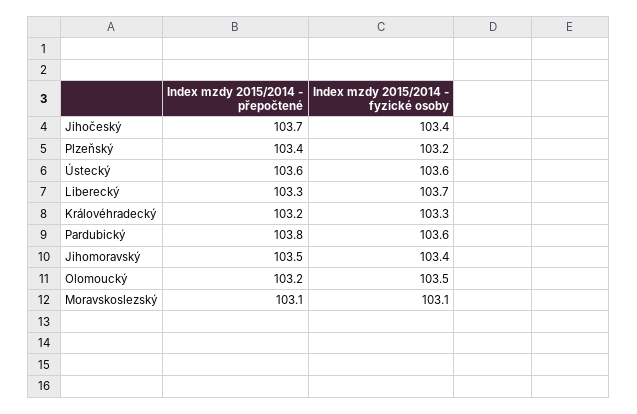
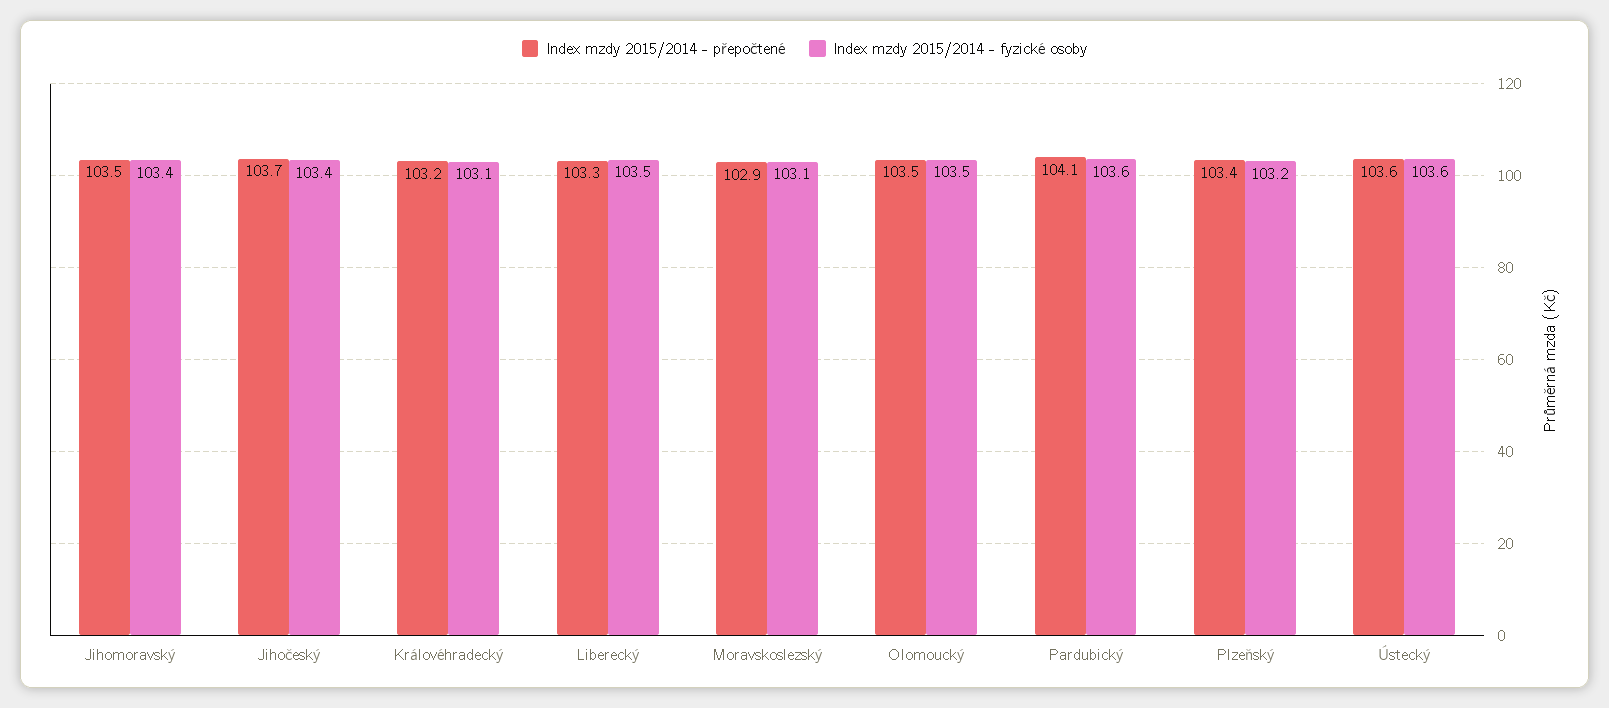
  {
    "Index mzdy 2015/2014 - přepočtené": {
      "Jihočeský": 103.7,
      "Plzeňský": 103.4,
      "Ústecký": 103.6,
      "Liberecký": 103.3,
      "Královéhradecký": 103.2,
-     "Pardubický": 103.8,
+     "Pardubický": 104.1,
      "Jihomoravský": 103.5,
-     "Olomoucký": 103.2,
+     "Olomoucký": 103.5,
-     "Moravskoslezský": 103.1
+     "Moravskoslezský": 102.9
    },
    "Index mzdy 2015/2014 - fyzické osoby": {
      "Jihočeský": 103.4,
      "Plzeňský": 103.2,
      "Ústecký": 103.6,
-     "Liberecký": 103.7,
+     "Liberecký": 103.5,
-     "Královéhradecký": 103.3,
+     "Královéhradecký": 103.1,
      "Pardubický": 103.6,
      "Jihomoravský": 103.4,
      "Olomoucký": 103.5,
      "Moravskoslezský": 103.1
    }
  }

